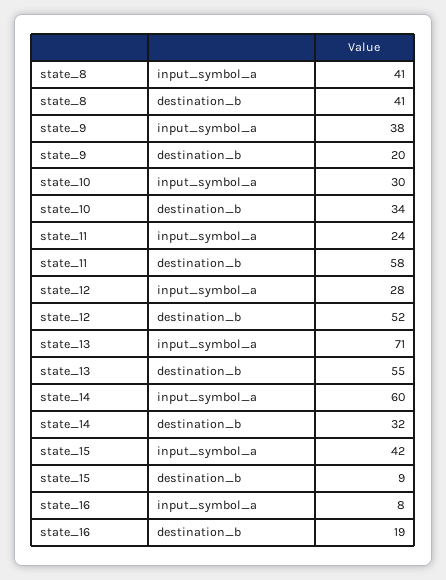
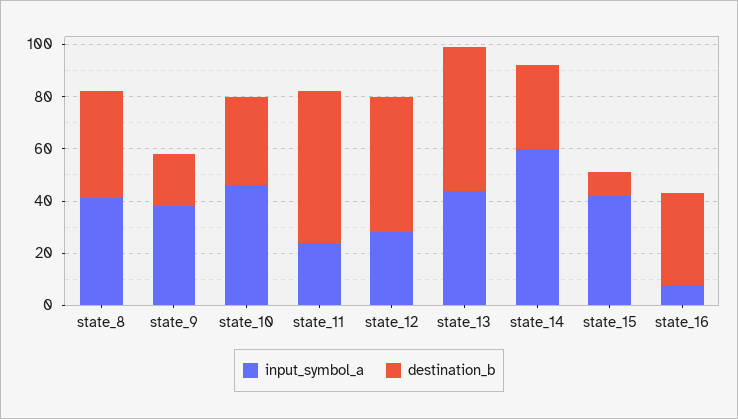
  {
    "input_symbol_a": {
      "state_8": 41,
      "state_9": 38,
-     "state_10": 30,
+     "state_10": 45,
      "state_11": 24,
      "state_12": 28,
-     "state_13": 71,
+     "state_13": 45,
      "state_14": 60,
      "state_15": 42,
      "state_16": 8
    },
    "destination_b": {
      "state_8": 41,
      "state_9": 20,
      "state_10": 34,
      "state_11": 58,
      "state_12": 52,
      "state_13": 55,
      "state_14": 32,
      "state_15": 9,
-     "state_16": 19
+     "state_16": 35
    }
  }

